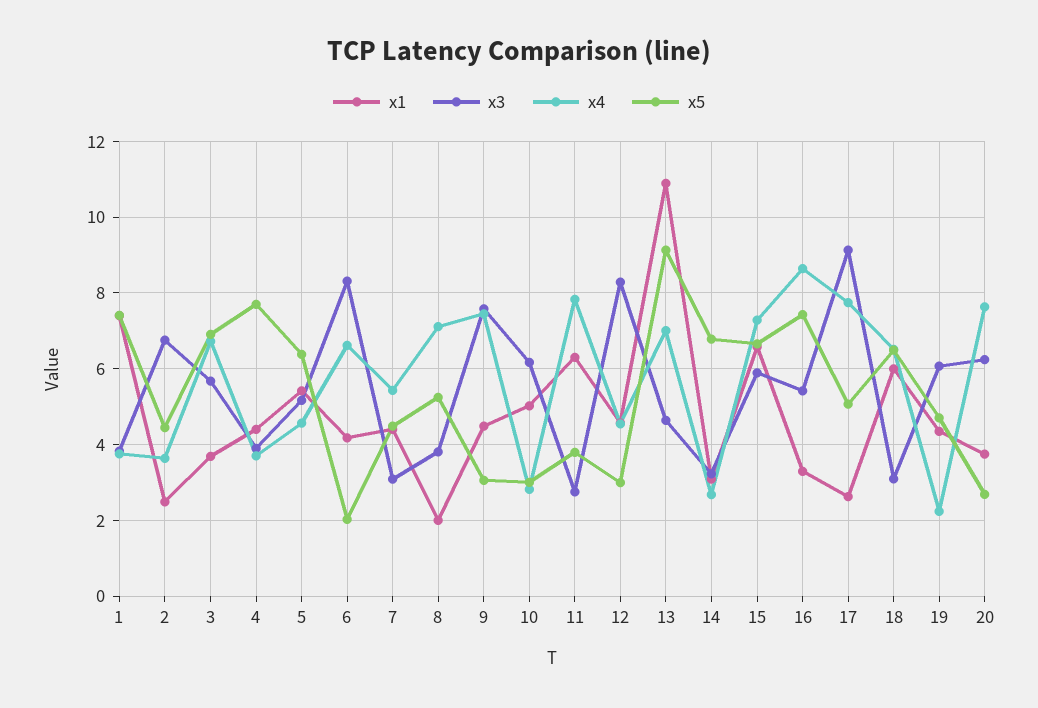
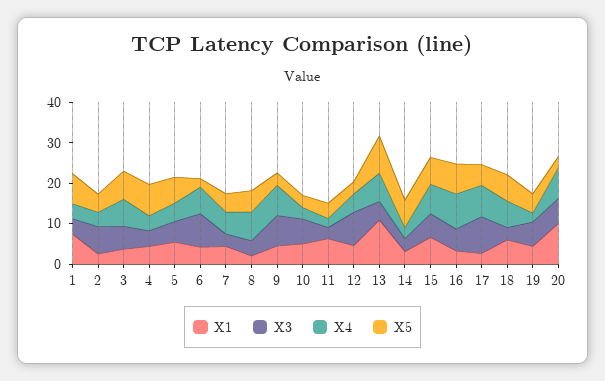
  {
    "x1": {
      "1": 7.4,
      "2": 2.4,
      "3": 3.6,
      "4": 4.4,
      "5": 5.4,
      "6": 4.2,
      "7": 4.4,
      "8": 2,
      "9": 4.4,
      "10": 5,
      "11": 6.4,
      "12": 4.6,
      "13": 10.8,
      "14": 3,
      "15": 6.6,
      "16": 3.2,
      "17": 2.6,
      "18": 6,
      "19": 4.4,
-     "20": 3.8
+     "20": 10
    },
    "x3": {
      "1": 3.8,
      "2": 6.8,
      "3": 5.6,
      "4": 3.8,
      "5": 5.2,
      "6": 8.4,
      "7": 3,
      "8": 3.8,
      "9": 7.6,
      "10": 6.2,
      "11": 2.8,
      "12": 8.2,
      "13": 4.6,
      "14": 3.2,
      "15": 5.8,
      "16": 5.4,
      "17": 9.2,
      "18": 3,
      "19": 6,
      "20": 6.2
    },
    "x4": {
      "1": 3.8,
      "2": 3.6,
      "3": 6.8,
      "4": 3.8,
      "5": 4.6,
      "6": 6.6,
      "7": 5.4,
      "8": 7.2,
      "9": 7.4,
      "10": 2.8,
-     "11": 7.8,
+     "11": 2,
      "12": 4.6,
      "13": 7,
      "14": 2.6,
      "15": 7.2,
      "16": 8.6,
      "17": 7.8,
      "18": 6.6,
      "19": 2.2,
      "20": 7.6
    },
    "x5": {
      "1": 7.4,
      "2": 4.4,
      "3": 7,
      "4": 7.8,
      "5": 6.4,
      "6": 2,
      "7": 4.4,
      "8": 5.2,
      "9": 3,
      "10": 3,
      "11": 3.8,
      "12": 3,
      "13": 9.2,
      "14": 6.8,
      "15": 6.6,
      "16": 7.4,
      "17": 5,
      "18": 6.4,
      "19": 4.8,
      "20": 2.6
    }
  }

